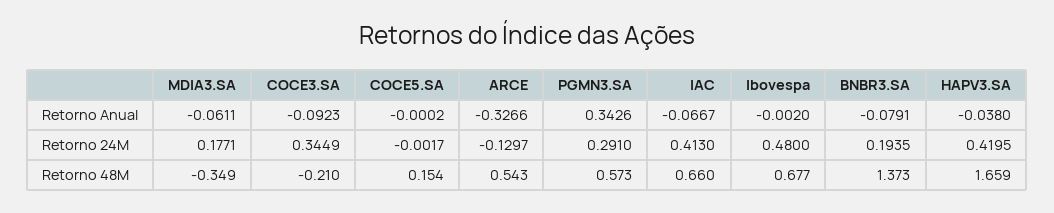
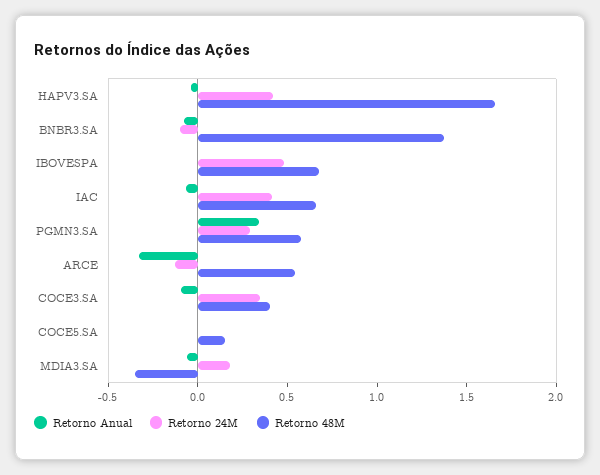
  {
    "Retorno Anual": {
      "MDIA3.SA": -0.0611,
      "COCE3.SA": -0.0923,
      "COCE5.SA": -0.0002,
      "ARCE": -0.3266,
      "PGMN3.SA": 0.3426,
      "IAC": -0.0667,
      "Ibovespa": -0.002,
      "BNBR3.SA": -0.0791,
      "HAPV3.SA": -0.038
    },
    "Retorno 24M": {
      "MDIA3.SA": 0.1771,
      "COCE3.SA": 0.3449,
      "COCE5.SA": -0.0017,
      "ARCE": -0.1297,
      "PGMN3.SA": 0.291,
      "IAC": 0.413,
      "Ibovespa": 0.48,
-     "BNBR3.SA": 0.1935,
+     "BNBR3.SA": -0.1,
      "HAPV3.SA": 0.4195
    },
    "Retorno 48M": {
      "MDIA3.SA": -0.349,
-     "COCE3.SA": -0.21,
+     "COCE3.SA": 0.4,
      "COCE5.SA": 0.154,
      "ARCE": 0.543,
      "PGMN3.SA": 0.573,
      "IAC": 0.66,
      "Ibovespa": 0.677,
      "BNBR3.SA": 1.373,
      "HAPV3.SA": 1.659
    }
  }

